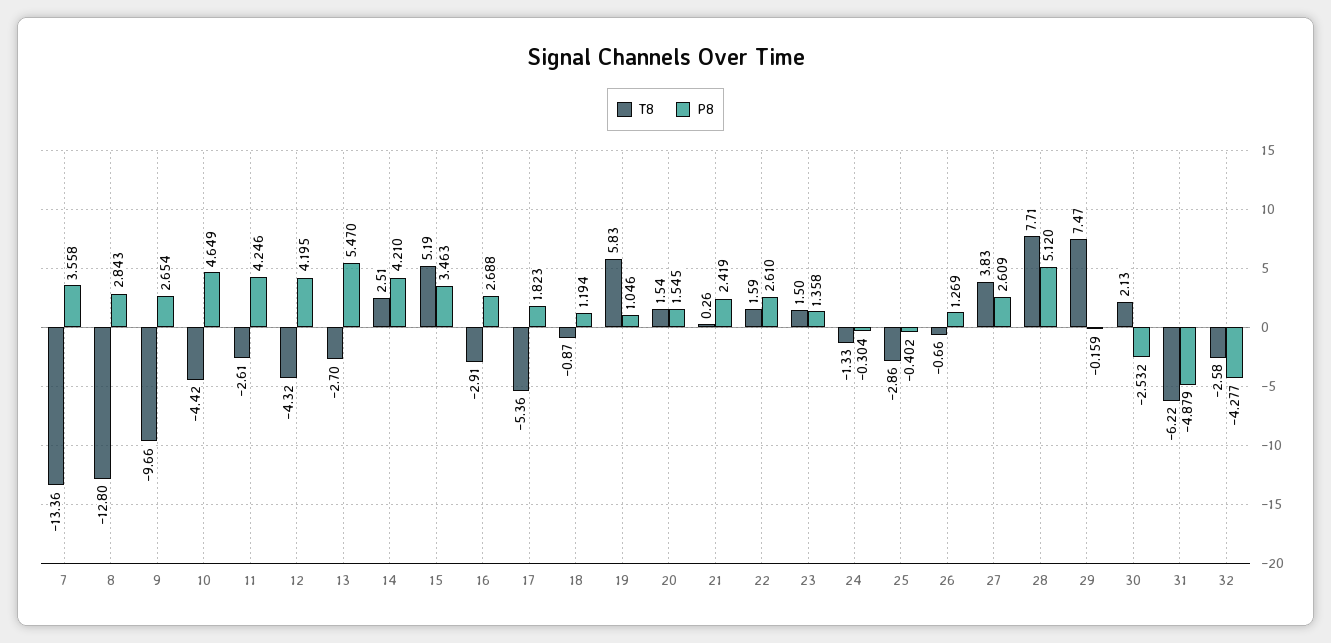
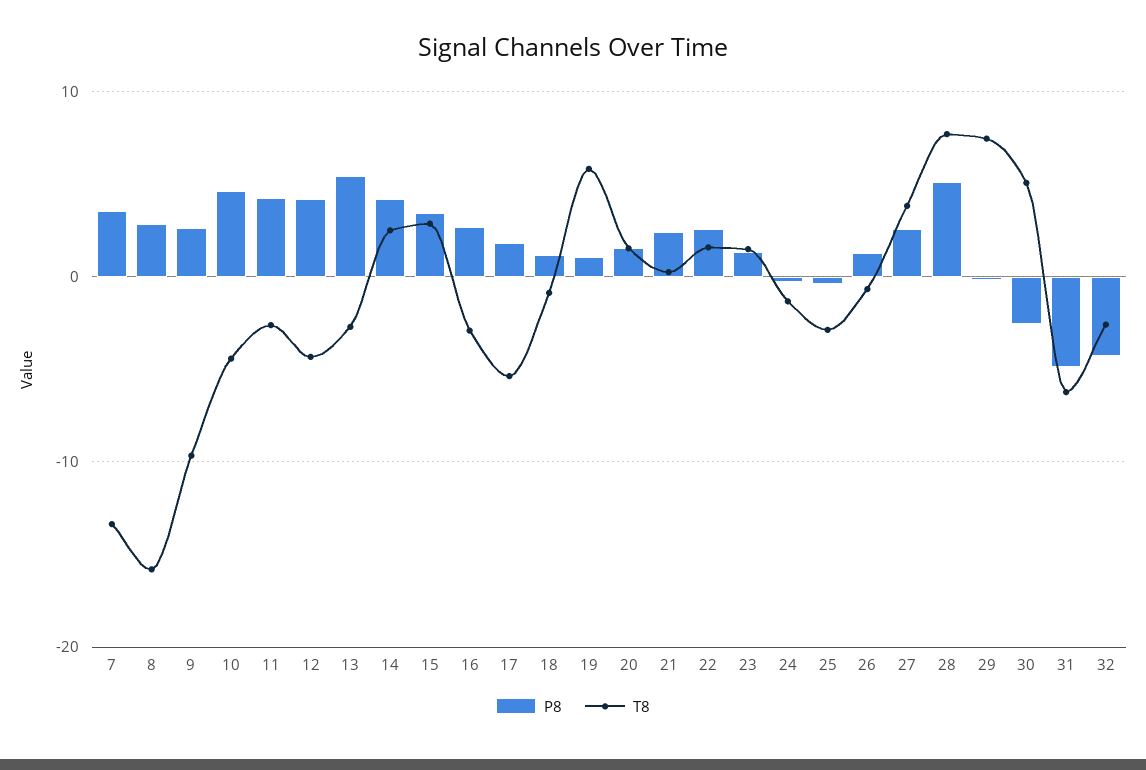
  {
    "T8": {
      "7": -13.36,
-     "8": -12.8,
+     "8": -16,
      "9": -9.66,
      "10": -4.42,
      "11": -2.61,
      "12": -4.32,
      "13": -2.7,
      "14": 2.51,
-     "15": 5.19,
+     "15": 3,
      "16": -2.91,
      "17": -5.36,
      "18": -0.87,
      "19": 5.83,
      "20": 1.54,
      "21": 0.26,
      "22": 1.59,
      "23": 1.5,
      "24": -1.33,
      "25": -2.86,
      "26": -0.66,
      "27": 3.83,
      "28": 7.71,
      "29": 7.47,
-     "30": 2.13,
+     "30": 5,
      "31": -6.22,
      "32": -2.58
    },
    "P8": {
      "7": 3.558,
      "8": 2.843,
      "9": 2.654,
      "10": 4.649,
      "11": 4.246,
      "12": 4.195,
      "13": 5.47,
      "14": 4.21,
      "15": 3.463,
      "16": 2.688,
      "17": 1.823,
      "18": 1.194,
      "19": 1.046,
      "20": 1.545,
      "21": 2.419,
      "22": 2.61,
      "23": 1.358,
      "24": -0.304,
      "25": -0.402,
      "26": 1.269,
      "27": 2.609,
      "28": 5.12,
      "29": -0.159,
      "30": -2.532,
      "31": -4.879,
      "32": -4.277
    }
  }

